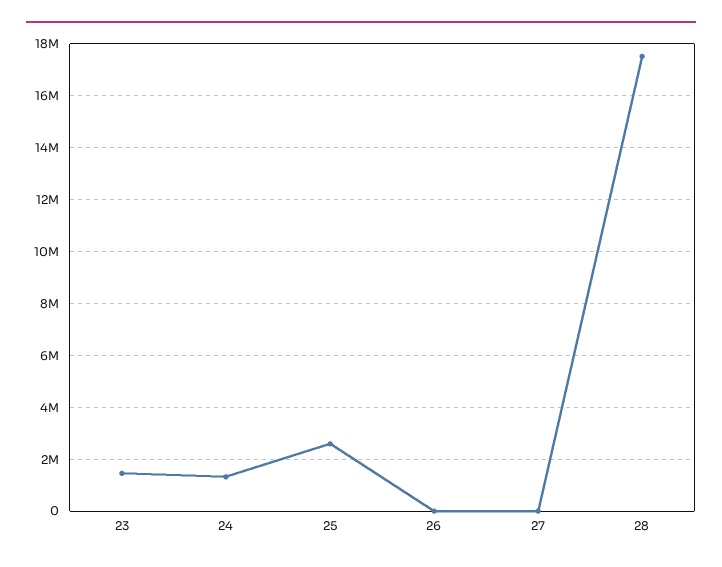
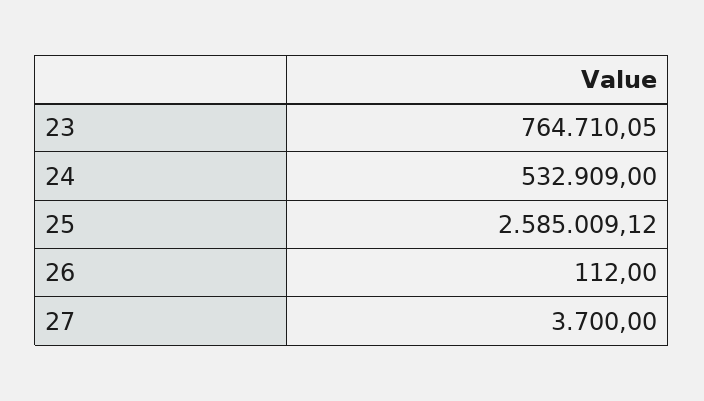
  {
-   "23": 1500000,
+   "23": 764710.05,
-   "24": 1250000,
+   "24": 532909,
    "25": 2585009.12,
    "26": 112,
-   "27": 3700,
+   "27": 3700
-   "28": 17500000
  }

